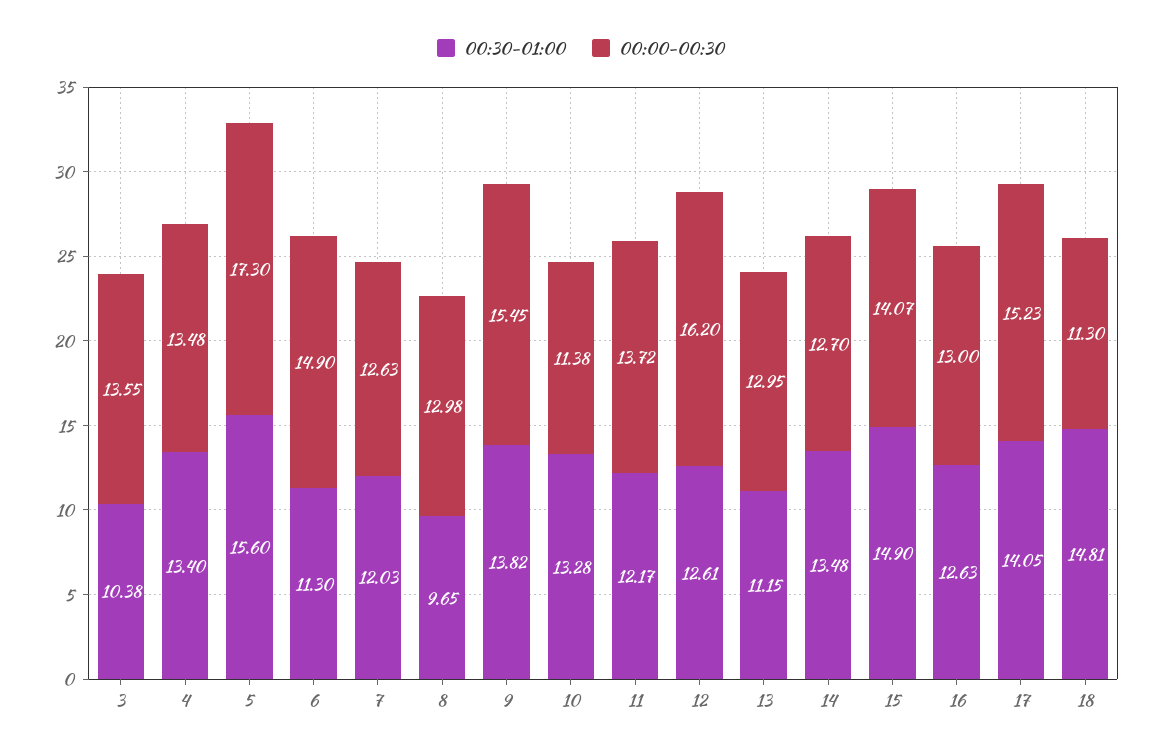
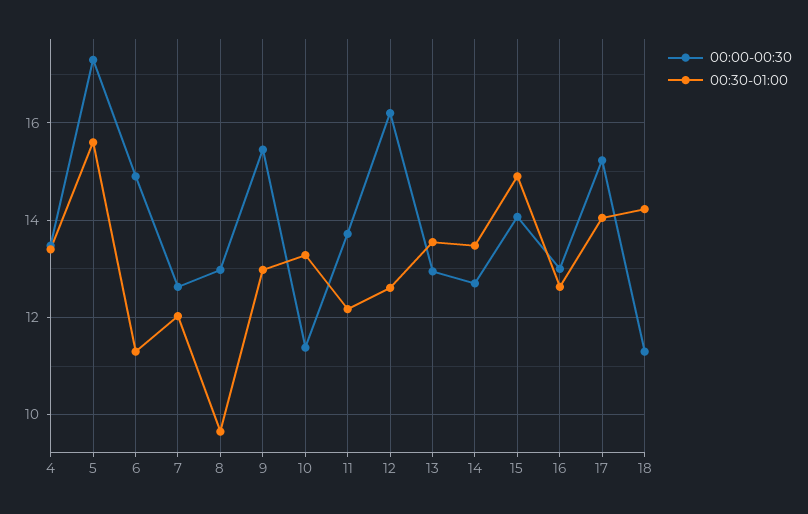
  {
    "00:30-01:00": {
-     "3": 10.38,
      "4": 13.4,
      "5": 15.6,
      "6": 11.3,
      "7": 12.03,
      "8": 9.65,
-     "9": 13.82,
+     "9": 13,
      "10": 13.28,
      "11": 12.17,
      "12": 12.61,
-     "13": 11.15,
+     "13": 13.6,
      "14": 13.48,
      "15": 14.9,
      "16": 12.63,
      "17": 14.05,
-     "18": 14.81
+     "18": 14.2
    },
    "00:00-00:30": {
-     "3": 13.55,
      "4": 13.48,
      "5": 17.3,
      "6": 14.9,
      "7": 12.63,
      "8": 12.98,
      "9": 15.45,
      "10": 11.38,
      "11": 13.72,
      "12": 16.2,
      "13": 12.95,
      "14": 12.7,
      "15": 14.07,
      "16": 13,
      "17": 15.23,
      "18": 11.3
    }
  }

